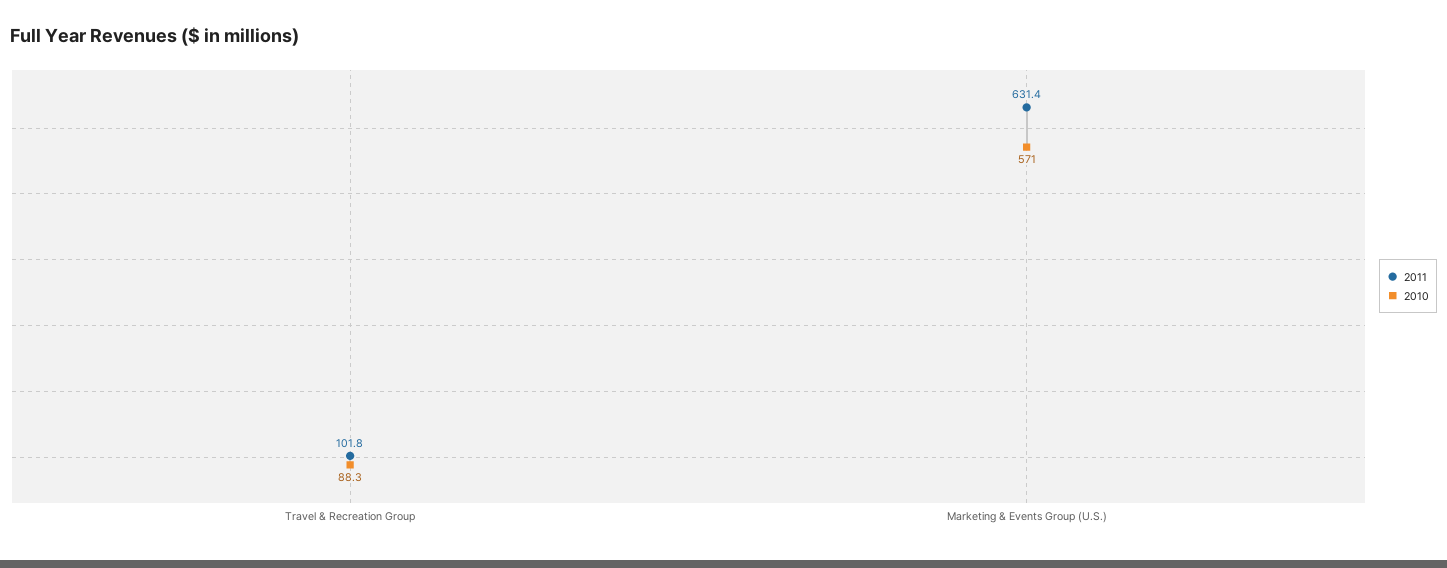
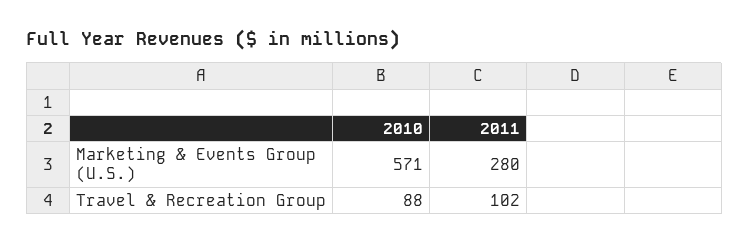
  {
    "2011": {
      "Travel & Recreation Group": 101.8,
-     "Marketing & Events Group (U.S.)": 631.4
+     "Marketing & Events Group (U.S.)": 280
    },
    "2010": {
      "Travel & Recreation Group": 88.3,
      "Marketing & Events Group (U.S.)": 571
    }
  }

